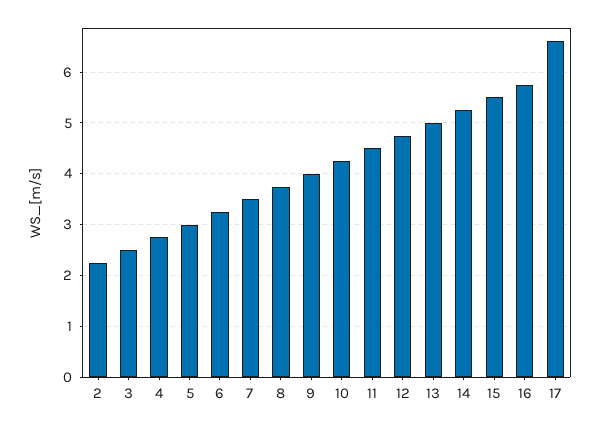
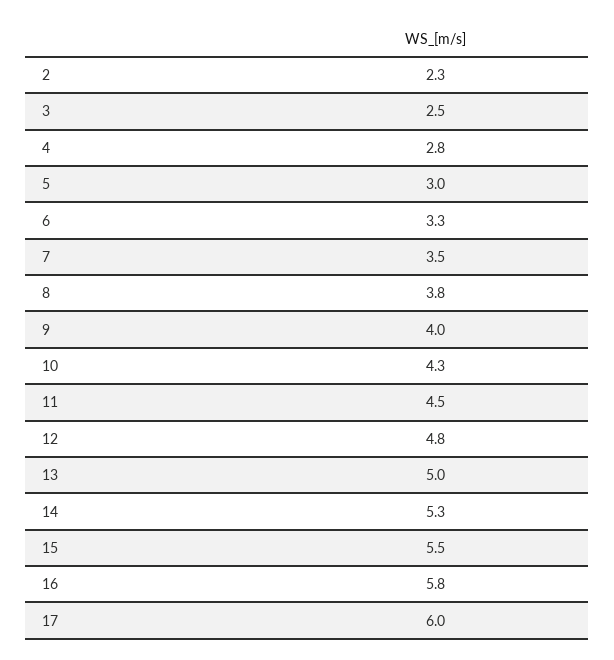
  {
    "2": 2.3,
    "3": 2.5,
    "4": 2.8,
    "5": 3,
    "6": 3.3,
    "7": 3.5,
    "8": 3.8,
    "9": 4,
    "10": 4.3,
    "11": 4.5,
    "12": 4.8,
    "13": 5,
    "14": 5.3,
    "15": 5.5,
    "16": 5.8,
-   "17": 6.6
+   "17": 6
  }

